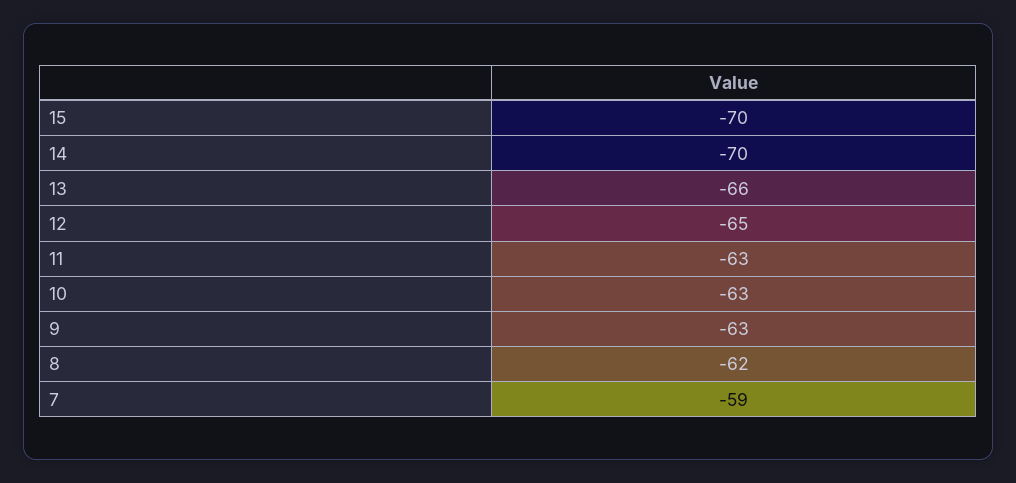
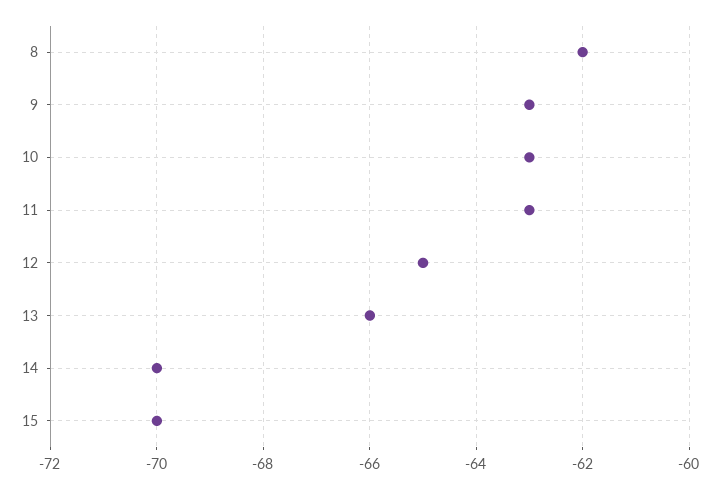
  {
    "15": -70,
    "14": -70,
    "13": -66,
    "12": -65,
    "11": -63,
    "10": -63,
    "9": -63,
-   "8": -62,
+   "8": -62
-   "7": -59
  }

